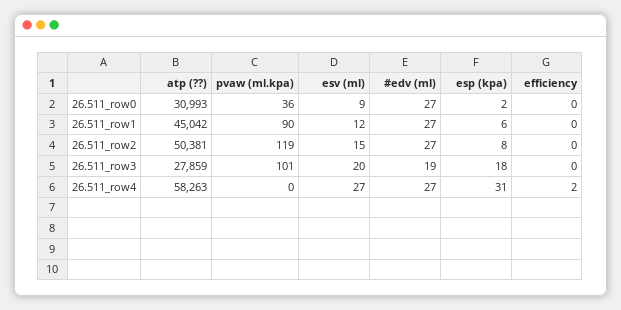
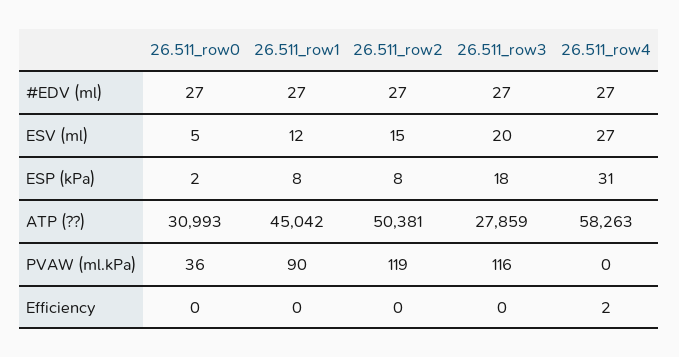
  {
    "atp (??)": {
      "26.511_row0": 30993,
      "26.511_row1": 45042,
      "26.511_row2": 50381,
      "26.511_row3": 27859,
      "26.511_row4": 58263
    },
    "pvaw (ml.kpa)": {
      "26.511_row0": 36,
      "26.511_row1": 90,
      "26.511_row2": 119,
-     "26.511_row3": 101,
+     "26.511_row3": 116,
      "26.511_row4": 0
    },
    "esv (ml)": {
-     "26.511_row0": 9,
+     "26.511_row0": 5,
      "26.511_row1": 12,
      "26.511_row2": 15,
      "26.511_row3": 20,
      "26.511_row4": 27
    },
    "#edv (ml)": {
      "26.511_row0": 27,
      "26.511_row1": 27,
      "26.511_row2": 27,
-     "26.511_row3": 19,
+     "26.511_row3": 27,
      "26.511_row4": 27
    },
    "esp (kpa)": {
      "26.511_row0": 2,
-     "26.511_row1": 6,
+     "26.511_row1": 8,
      "26.511_row2": 8,
      "26.511_row3": 18,
      "26.511_row4": 31
    },
    "efficiency": {
      "26.511_row0": 0,
      "26.511_row1": 0,
      "26.511_row2": 0,
      "26.511_row3": 0,
      "26.511_row4": 2
    }
  }

